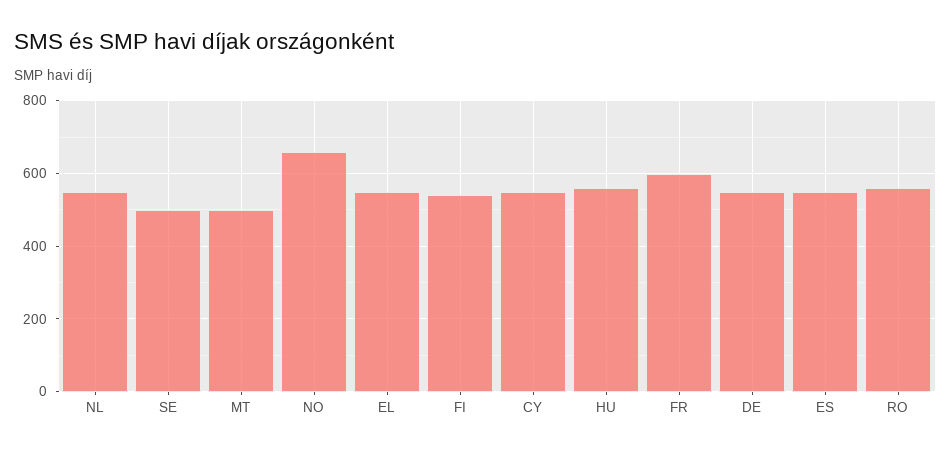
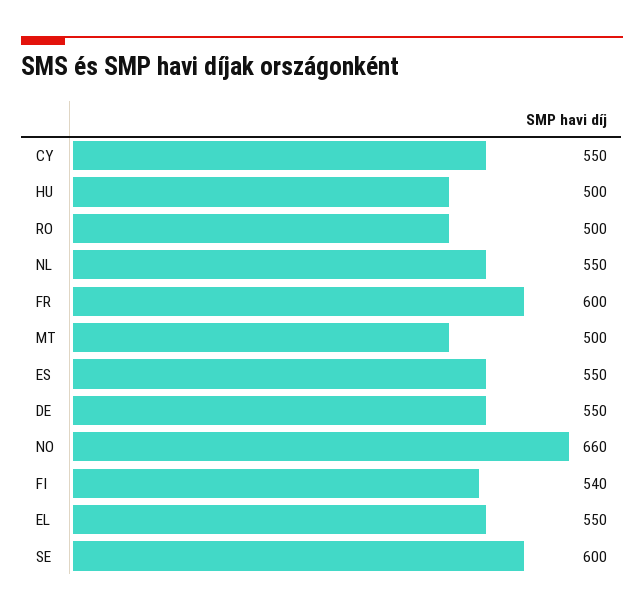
  {
    "NL": 550,
-   "SE": 500,
+   "SE": 600,
    "MT": 500,
    "NO": 660,
    "EL": 550,
    "FI": 540,
    "CY": 550,
-   "HU": 560,
+   "HU": 500,
    "FR": 600,
    "DE": 550,
    "ES": 550,
-   "RO": 560
+   "RO": 500
  }

